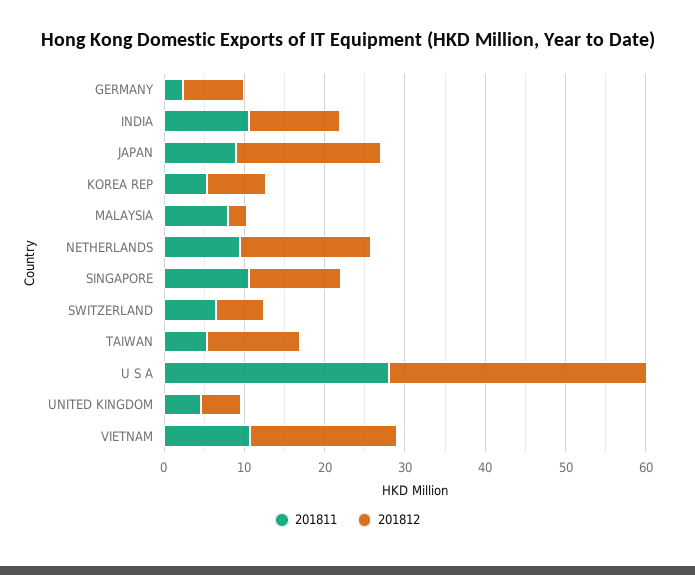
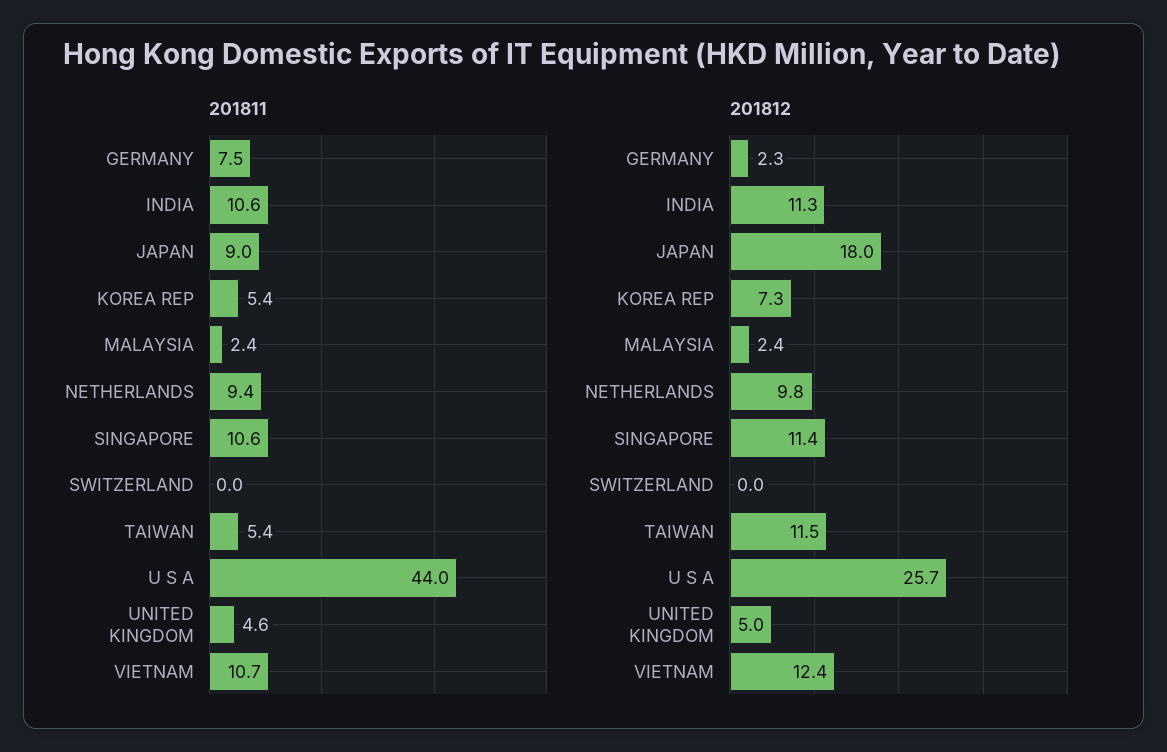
  {
    "201811": {
-     "GERMANY": 2,
+     "GERMANY": 7.5,
      "INDIA": 10.6,
      "JAPAN": 9,
      "KOREA REP": 5.4,
-     "MALAYSIA": 8,
+     "MALAYSIA": 2.4,
      "NETHERLANDS": 9.4,
      "SINGAPORE": 10.6,
-     "SWITZERLAND": 6,
+     "SWITZERLAND": 0,
      "TAIWAN": 5.4,
-     "U S A": 28,
+     "U S A": 44,
      "UNITED KINGDOM": 4.6,
      "VIETNAM": 10.7
    },
    "201812": {
-     "GERMANY": 8,
+     "GERMANY": 2.3,
      "INDIA": 11.3,
      "JAPAN": 18,
      "KOREA REP": 7.3,
      "MALAYSIA": 2.4,
-     "NETHERLANDS": 16,
+     "NETHERLANDS": 9.8,
      "SINGAPORE": 11.4,
-     "SWITZERLAND": 6,
+     "SWITZERLAND": 0,
      "TAIWAN": 11.5,
-     "U S A": 32,
+     "U S A": 25.7,
      "UNITED KINGDOM": 5,
-     "VIETNAM": 18
+     "VIETNAM": 12.4
    }
  }

